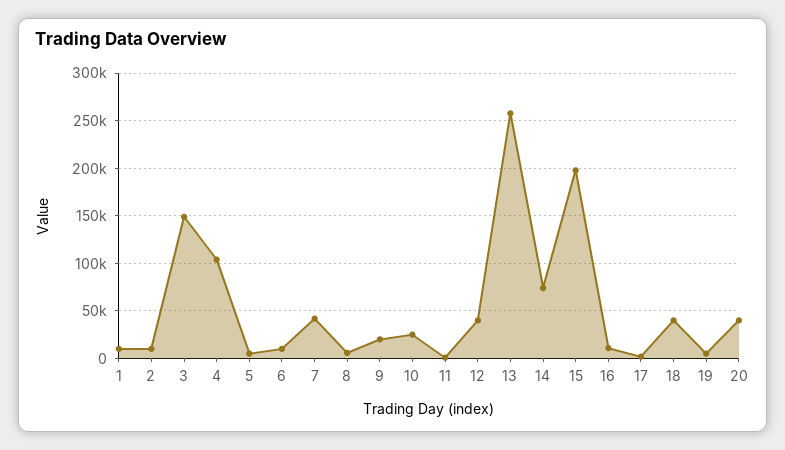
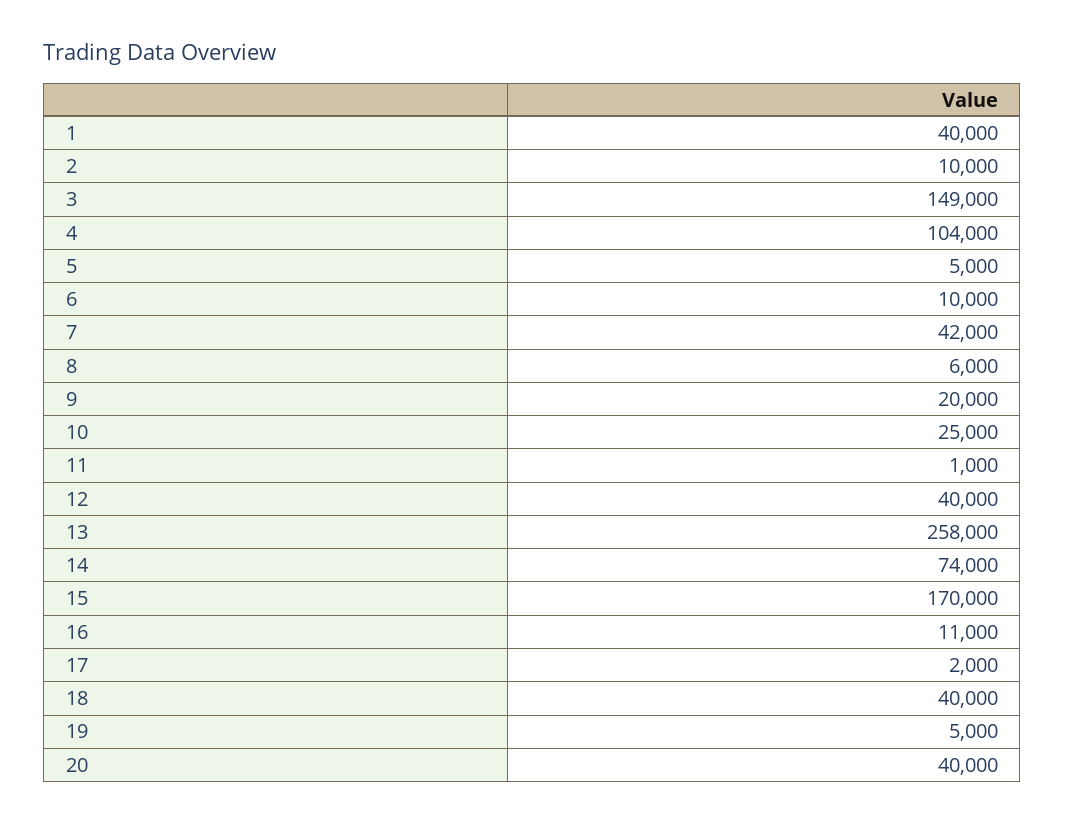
  {
-   "1": 10000,
+   "1": 40000,
    "2": 10000,
    "3": 149000,
    "4": 104000,
    "5": 5000,
    "6": 10000,
    "7": 42000,
    "8": 6000,
    "9": 20000,
    "10": 25000,
    "11": 1000,
    "12": 40000,
    "13": 258000,
    "14": 74000,
-   "15": 200000,
+   "15": 170000,
    "16": 11000,
    "17": 2000,
    "18": 40000,
    "19": 5000,
    "20": 40000
  }

